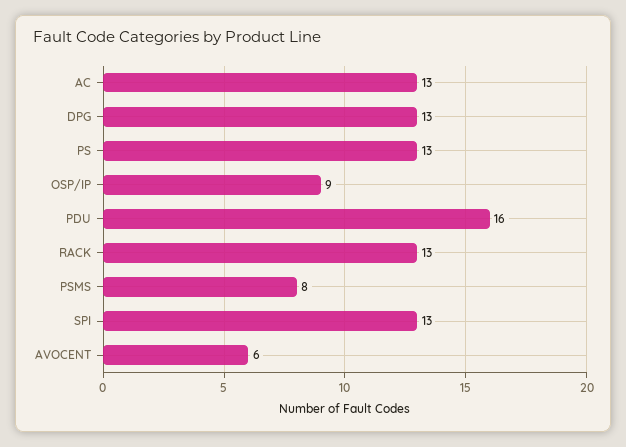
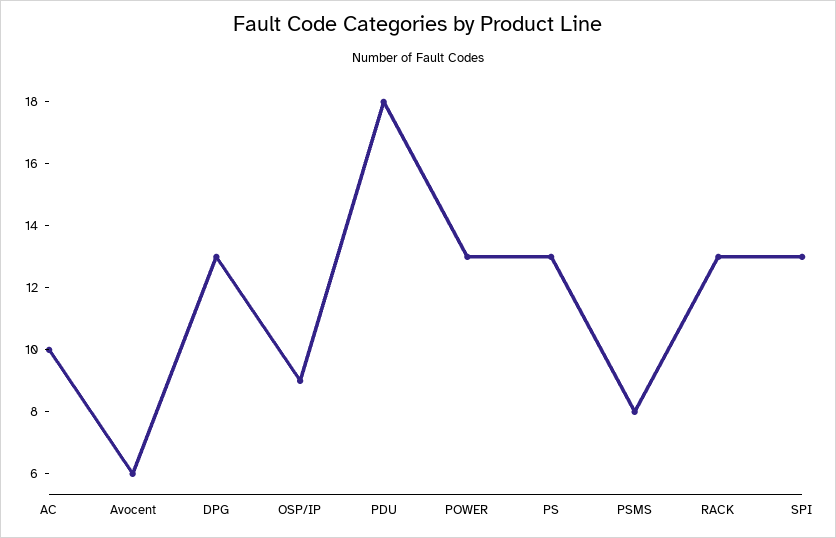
  {
-   "AC": 13,
+   "AC": 10,
    "DPG": 13,
    "PS": 13,
    "OSP/IP": 9,
-   "PDU": 16,
+   "PDU": 18,
    "RACK": 13,
    "PSMS": 8,
    "SPI": 13,
-   "AVOCENT": 6
+   "AVOCENT": 6,
+   "POWER": 13
  }

